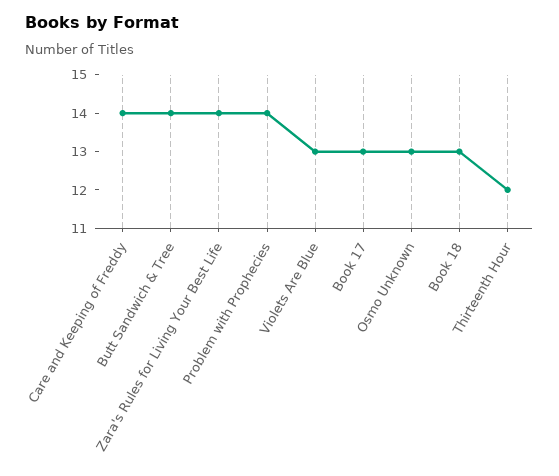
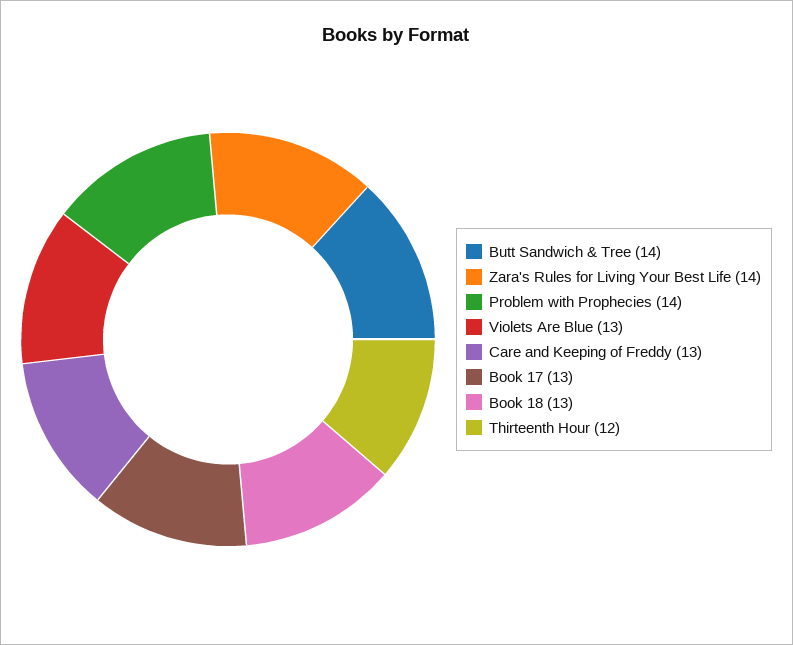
  {
-   "Care and Keeping of Freddy": 14,
+   "Care and Keeping of Freddy": 13,
    "Butt Sandwich & Tree": 14,
    "Zara's Rules for Living Your Best Life": 14,
    "Problem with Prophecies": 14,
    "Violets Are Blue": 13,
    "Book 17": 13,
-   "Osmo Unknown": 13,
    "Book 18": 13,
    "Thirteenth Hour": 12
  }

